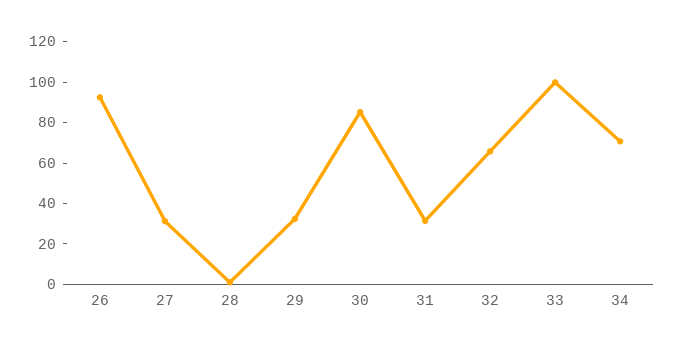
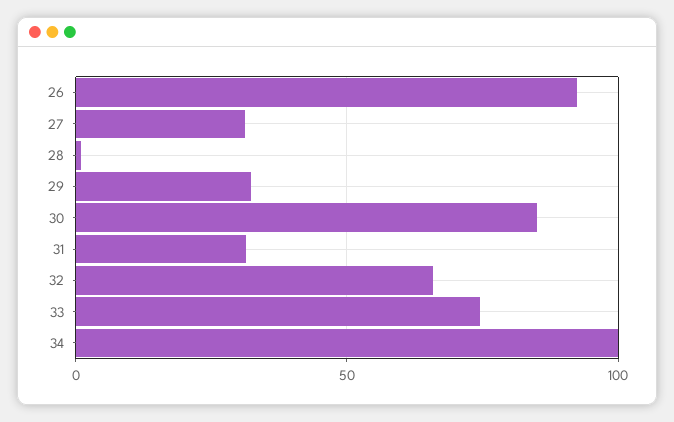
  {
    "26": 90,
    "27": 30,
    "28": 0,
    "29": 30,
    "30": 85,
    "31": 30,
    "32": 65,
-   "33": 100,
+   "33": 75,
-   "34": 70
+   "34": 100
  }

